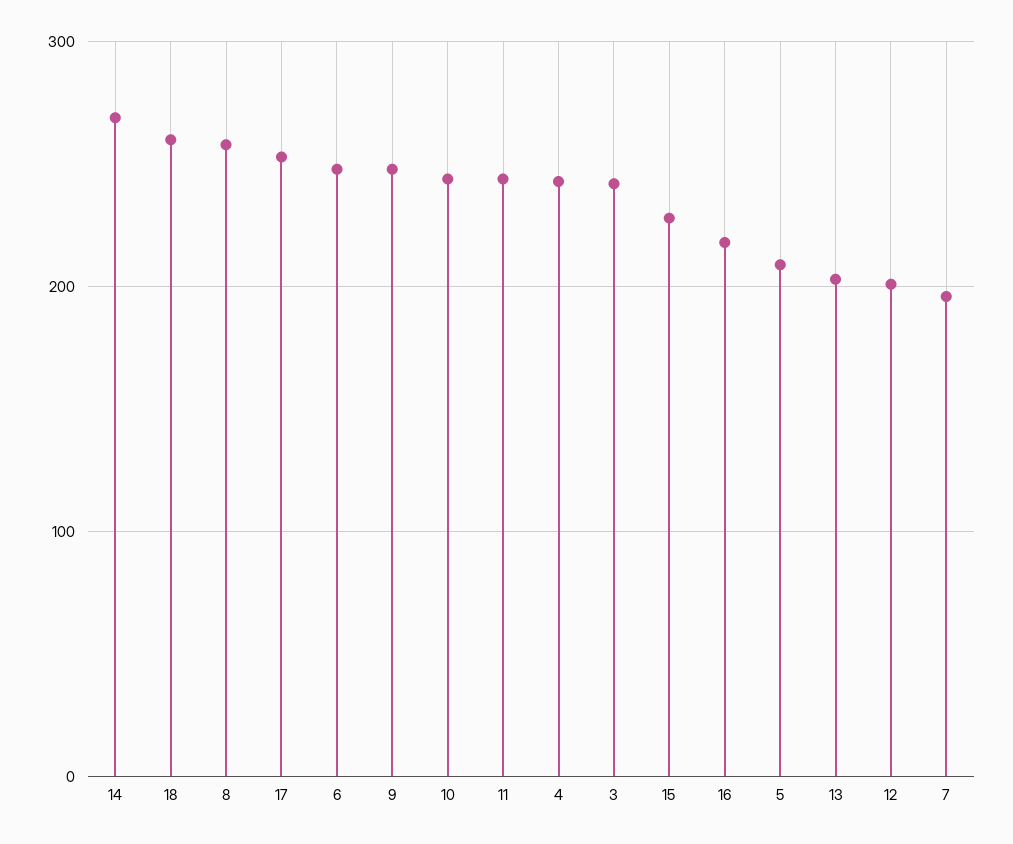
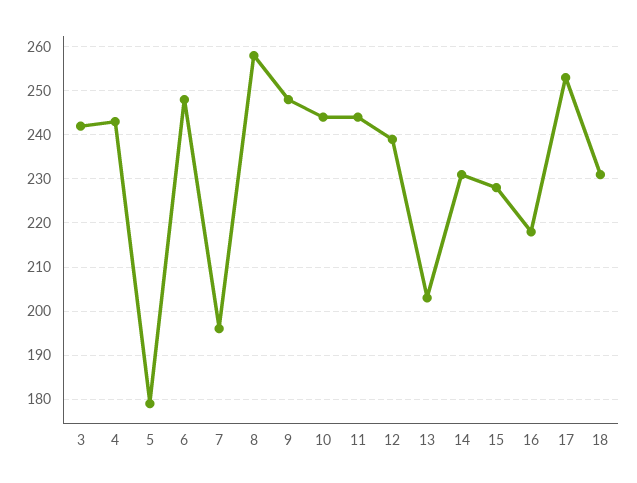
  {
-   "14": 270,
+   "14": 230,
-   "18": 260,
+   "18": 230,
    "8": 260,
    "17": 255,
    "6": 250,
    "9": 250,
    "10": 245,
    "11": 245,
    "4": 245,
    "3": 240,
    "15": 230,
    "16": 220,
-   "5": 210,
+   "5": 180,
    "13": 205,
-   "12": 200,
+   "12": 240,
    "7": 195
  }

